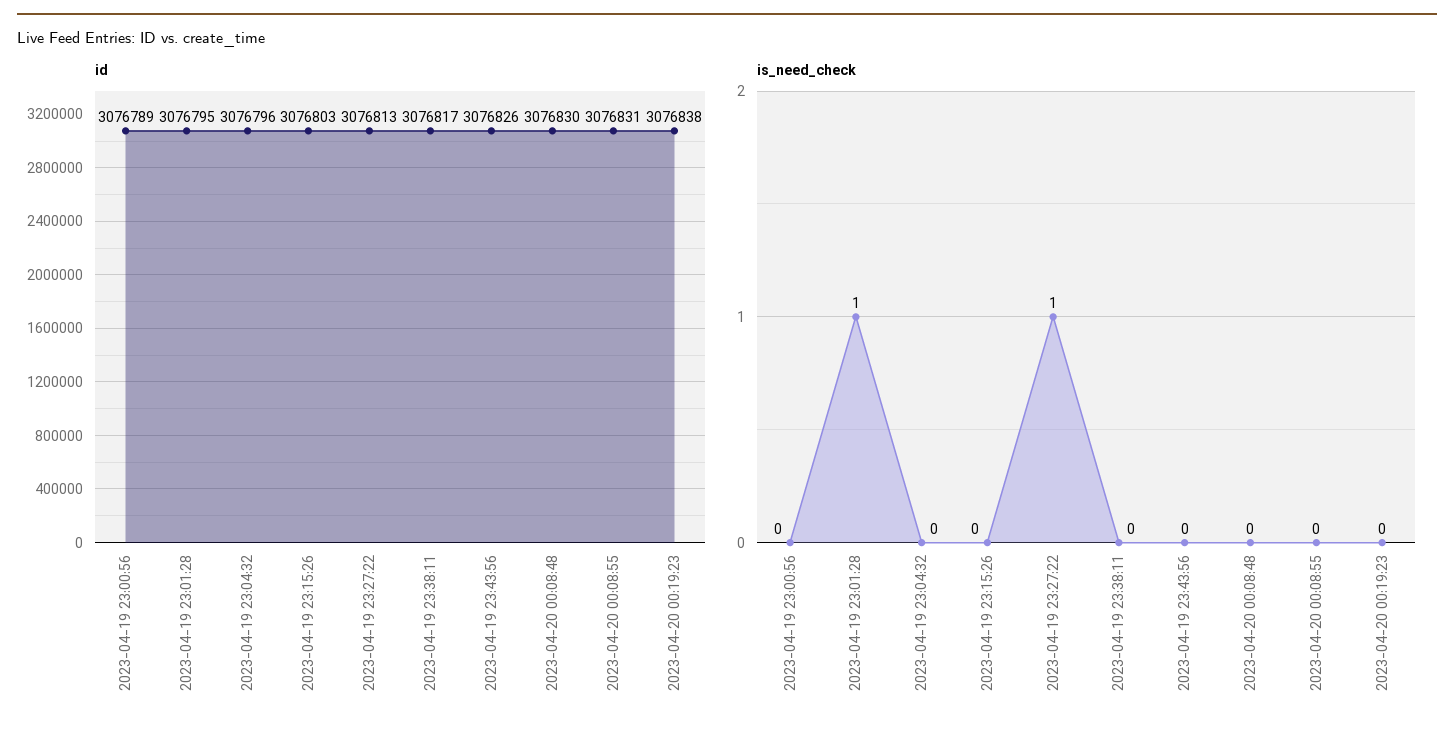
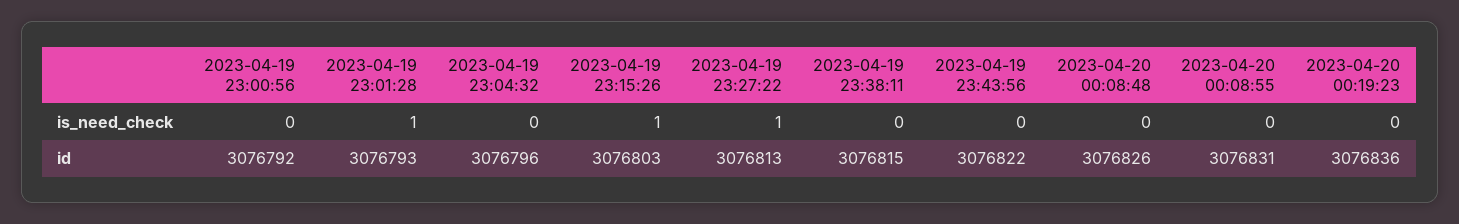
  {
    "id": {
-     "2023-04-19 23:00:56": 3076789,
+     "2023-04-19 23:00:56": 3076792,
-     "2023-04-19 23:01:28": 3076795,
+     "2023-04-19 23:01:28": 3076793,
      "2023-04-19 23:04:32": 3076796,
      "2023-04-19 23:15:26": 3076803,
      "2023-04-19 23:27:22": 3076813,
-     "2023-04-19 23:38:11": 3076817,
+     "2023-04-19 23:38:11": 3076815,
-     "2023-04-19 23:43:56": 3076826,
+     "2023-04-19 23:43:56": 3076822,
-     "2023-04-20 00:08:48": 3076830,
+     "2023-04-20 00:08:48": 3076826,
      "2023-04-20 00:08:55": 3076831,
-     "2023-04-20 00:19:23": 3076838
+     "2023-04-20 00:19:23": 3076836
    },
    "is_need_check": {
      "2023-04-19 23:00:56": 0,
      "2023-04-19 23:01:28": 1,
      "2023-04-19 23:04:32": 0,
-     "2023-04-19 23:15:26": 0,
+     "2023-04-19 23:15:26": 1,
      "2023-04-19 23:27:22": 1,
      "2023-04-19 23:38:11": 0,
      "2023-04-19 23:43:56": 0,
      "2023-04-20 00:08:48": 0,
      "2023-04-20 00:08:55": 0,
      "2023-04-20 00:19:23": 0
    }
  }

